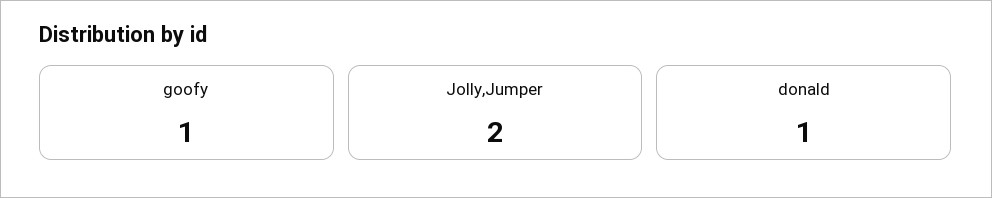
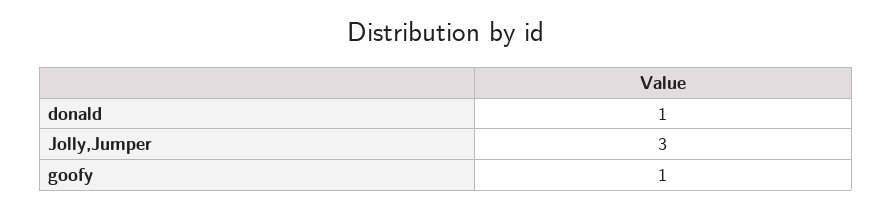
  {
    "goofy": 1,
-   "Jolly,Jumper": 2,
+   "Jolly,Jumper": 3,
    "donald": 1
  }

